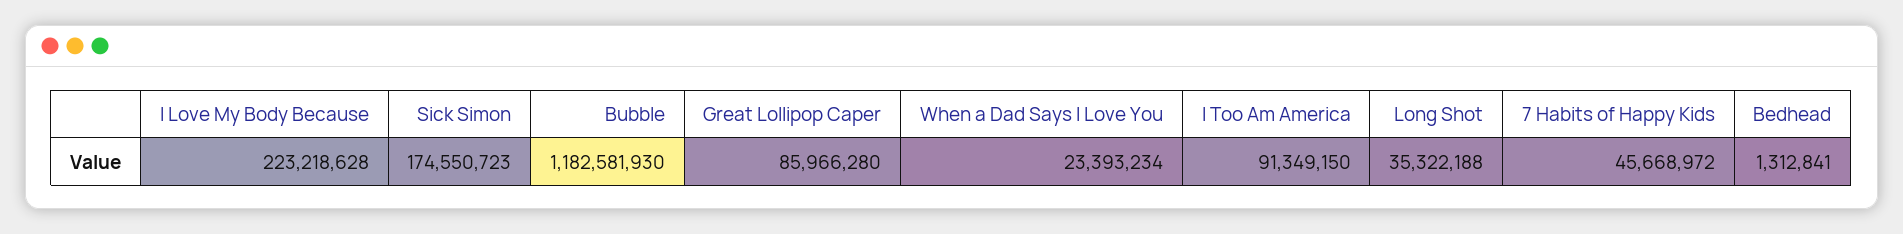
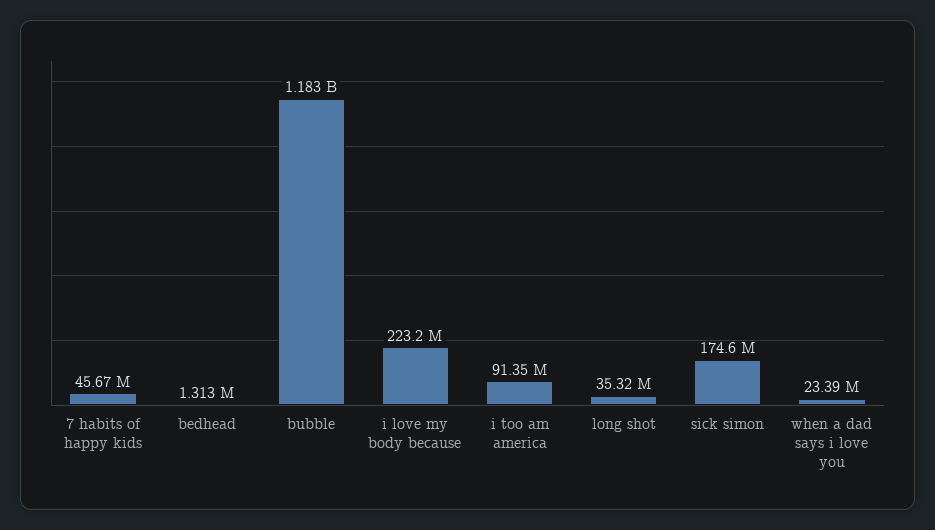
  {
    "I Love My Body Because": 223218628,
    "Sick Simon": 174550723,
    "Bubble": 1182581930,
-   "Great Lollipop Caper": 85966280,
    "When a Dad Says I Love You": 23393234,
    "I Too Am America": 91349150,
    "Long Shot": 35322188,
    "7 Habits of Happy Kids": 45668972,
    "Bedhead": 1312841
  }

